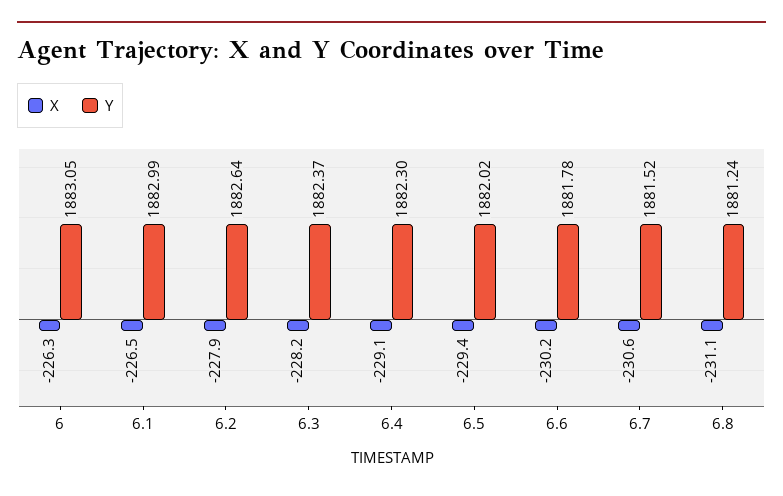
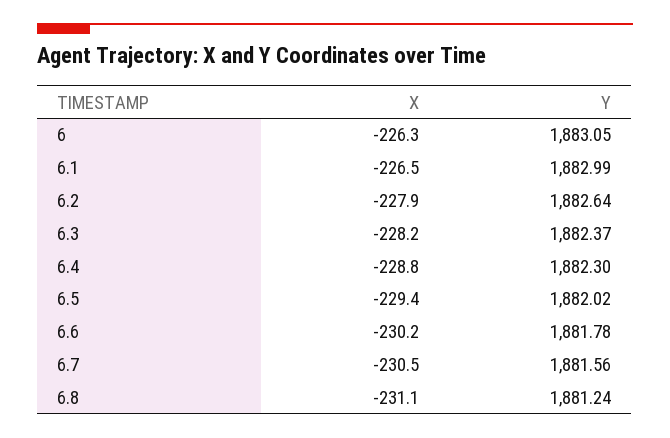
  {
    "X": {
      "6": -226.3,
      "6.1": -226.5,
      "6.2": -227.9,
      "6.3": -228.2,
-     "6.4": -229.1,
+     "6.4": -228.8,
      "6.5": -229.4,
      "6.6": -230.2,
-     "6.7": -230.6,
+     "6.7": -230.5,
      "6.8": -231.1
    },
    "Y": {
      "6": 1883.05,
      "6.1": 1882.99,
      "6.2": 1882.64,
      "6.3": 1882.37,
      "6.4": 1882.3,
      "6.5": 1882.02,
      "6.6": 1881.78,
-     "6.7": 1881.52,
+     "6.7": 1881.56,
      "6.8": 1881.24
    }
  }

